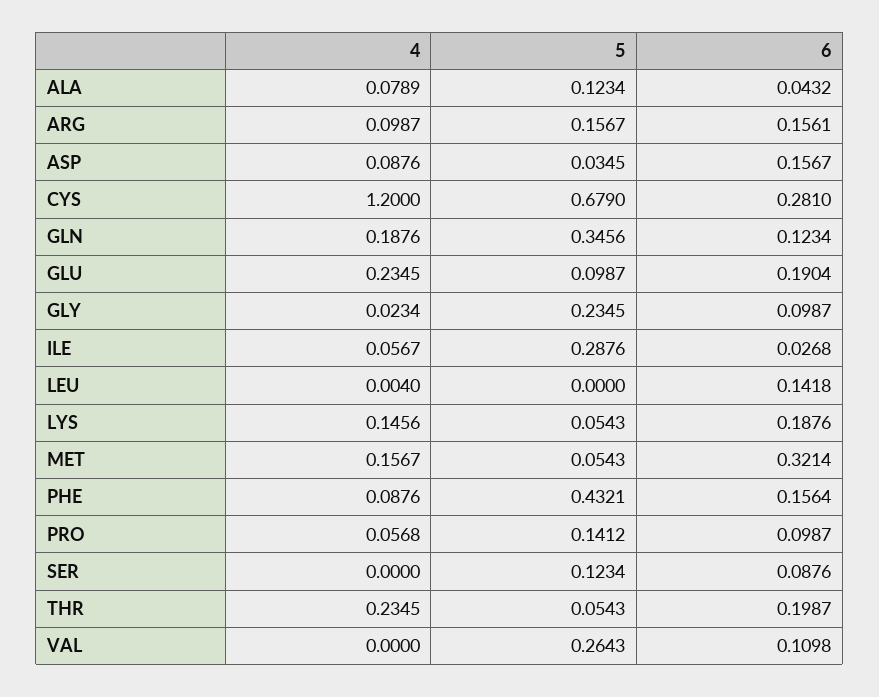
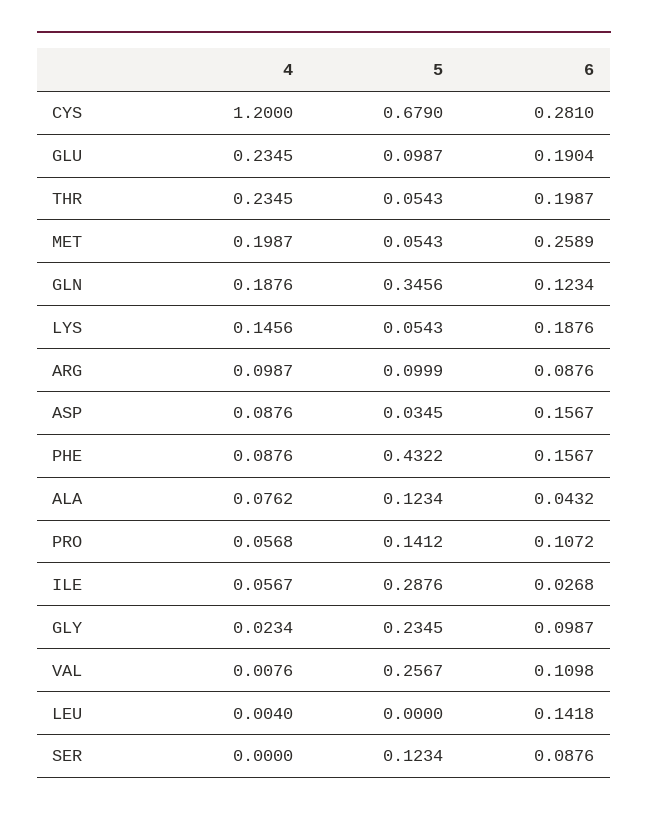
  {
    "4": {
-     "ALA": 0.0789,
+     "ALA": 0.0762,
      "ARG": 0.0987,
      "ASP": 0.0876,
      "CYS": 1.2,
      "GLN": 0.1876,
      "GLU": 0.2345,
      "GLY": 0.0234,
      "ILE": 0.0567,
      "LEU": 0.004,
      "LYS": 0.1456,
-     "MET": 0.1567,
+     "MET": 0.1987,
      "PHE": 0.0876,
      "PRO": 0.0568,
      "SER": 0,
      "THR": 0.2345,
-     "VAL": 0
+     "VAL": 0.0076
    },
    "5": {
      "ALA": 0.1234,
-     "ARG": 0.1567,
+     "ARG": 0.0999,
      "ASP": 0.0345,
      "CYS": 0.679,
      "GLN": 0.3456,
      "GLU": 0.0987,
      "GLY": 0.2345,
      "ILE": 0.2876,
      "LEU": 0,
      "LYS": 0.0543,
      "MET": 0.0543,
-     "PHE": 0.4321,
+     "PHE": 0.4322,
      "PRO": 0.1412,
      "SER": 0.1234,
      "THR": 0.0543,
-     "VAL": 0.2643
+     "VAL": 0.2567
    },
    "6": {
      "ALA": 0.0432,
-     "ARG": 0.1561,
+     "ARG": 0.0876,
      "ASP": 0.1567,
      "CYS": 0.281,
      "GLN": 0.1234,
      "GLU": 0.1904,
      "GLY": 0.0987,
      "ILE": 0.0268,
      "LEU": 0.1418,
      "LYS": 0.1876,
-     "MET": 0.3214,
+     "MET": 0.2589,
-     "PHE": 0.1564,
+     "PHE": 0.1567,
-     "PRO": 0.0987,
+     "PRO": 0.1072,
      "SER": 0.0876,
      "THR": 0.1987,
      "VAL": 0.1098
    }
  }

